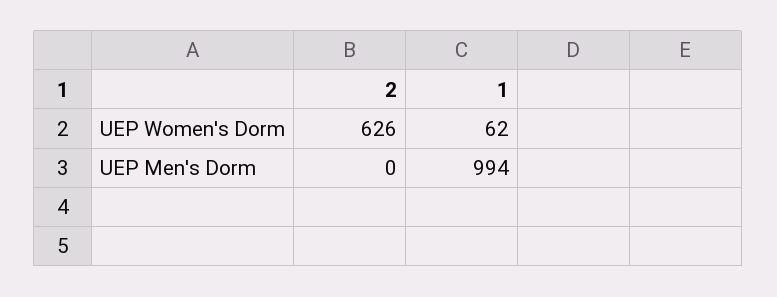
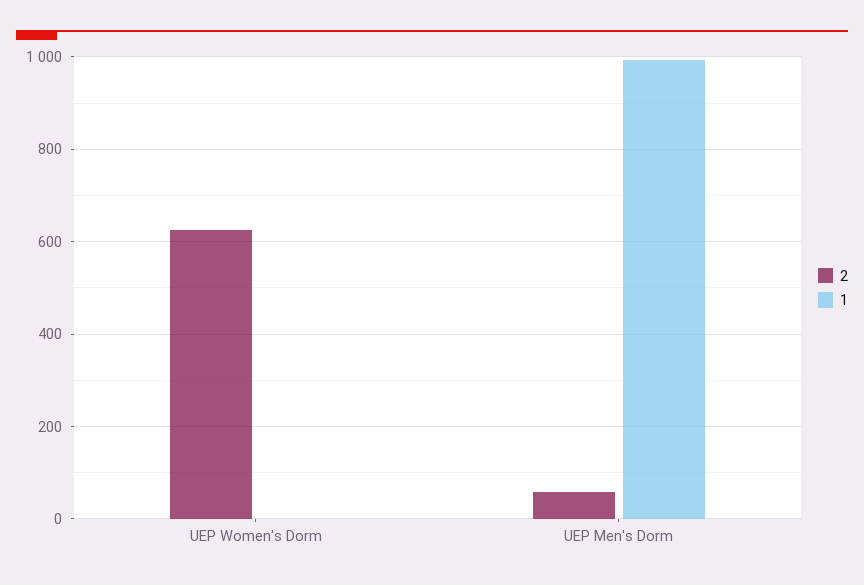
  {
    "2": {
      "UEP Women's Dorm": 626,
-     "UEP Men's Dorm": 0
+     "UEP Men's Dorm": 60
    },
    "1": {
-     "UEP Women's Dorm": 62,
+     "UEP Women's Dorm": 0,
      "UEP Men's Dorm": 994
    }
  }

